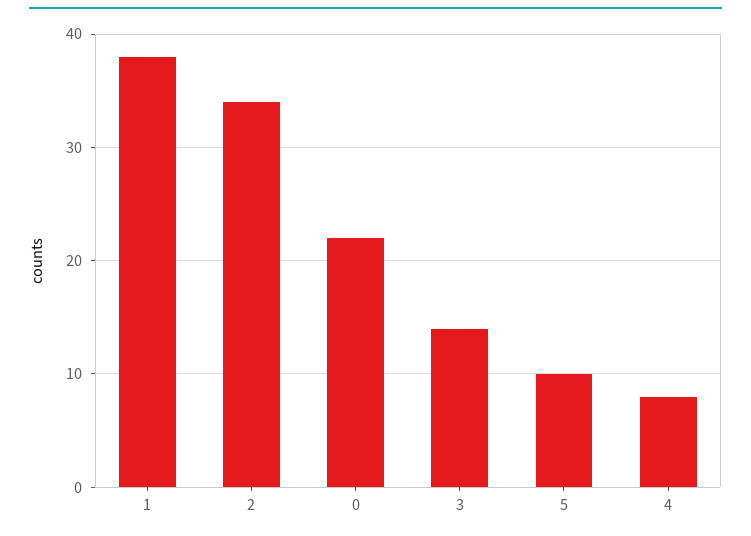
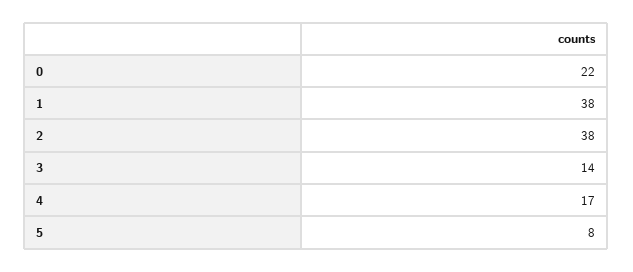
  {
    "1": 38,
-   "2": 34,
+   "2": 38,
    "0": 22,
    "3": 14,
-   "5": 10,
+   "5": 8,
-   "4": 8
+   "4": 17
  }

